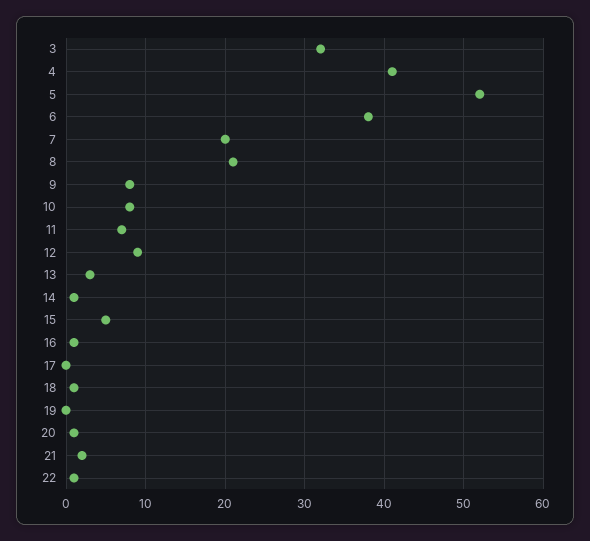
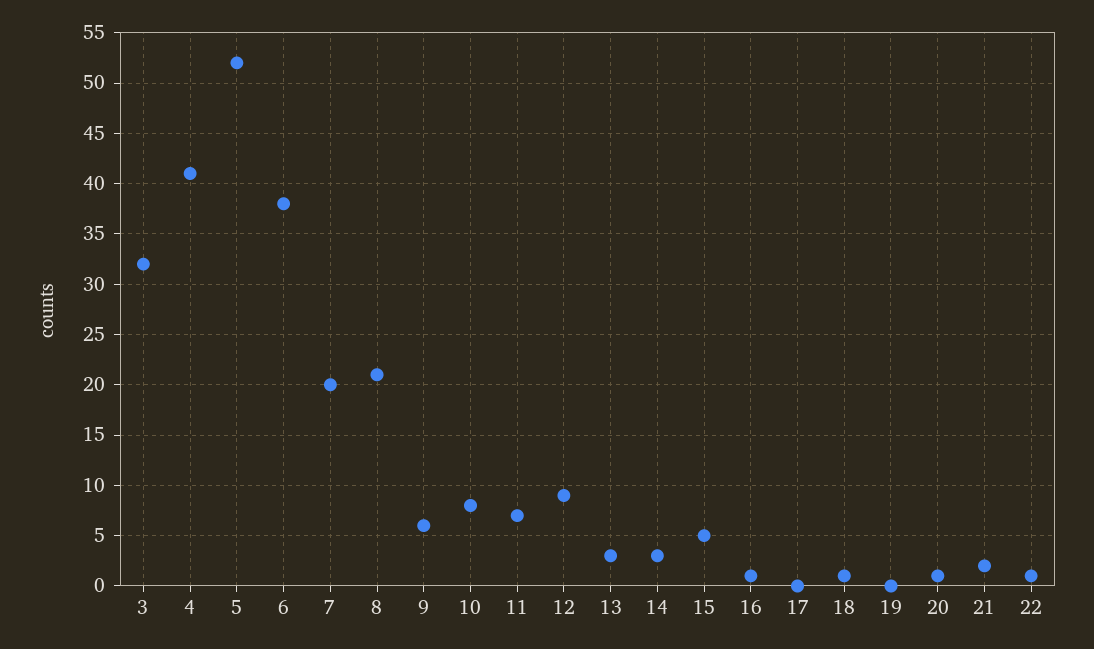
  {
    "3": 32,
    "4": 41,
    "5": 52,
    "6": 38,
    "7": 20,
    "8": 21,
-   "9": 8,
+   "9": 6,
    "10": 8,
    "11": 7,
    "12": 9,
    "13": 3,
-   "14": 1,
+   "14": 3,
    "15": 5,
    "16": 1,
    "17": 0,
    "18": 1,
    "19": 0,
    "20": 1,
    "21": 2,
    "22": 1
  }

